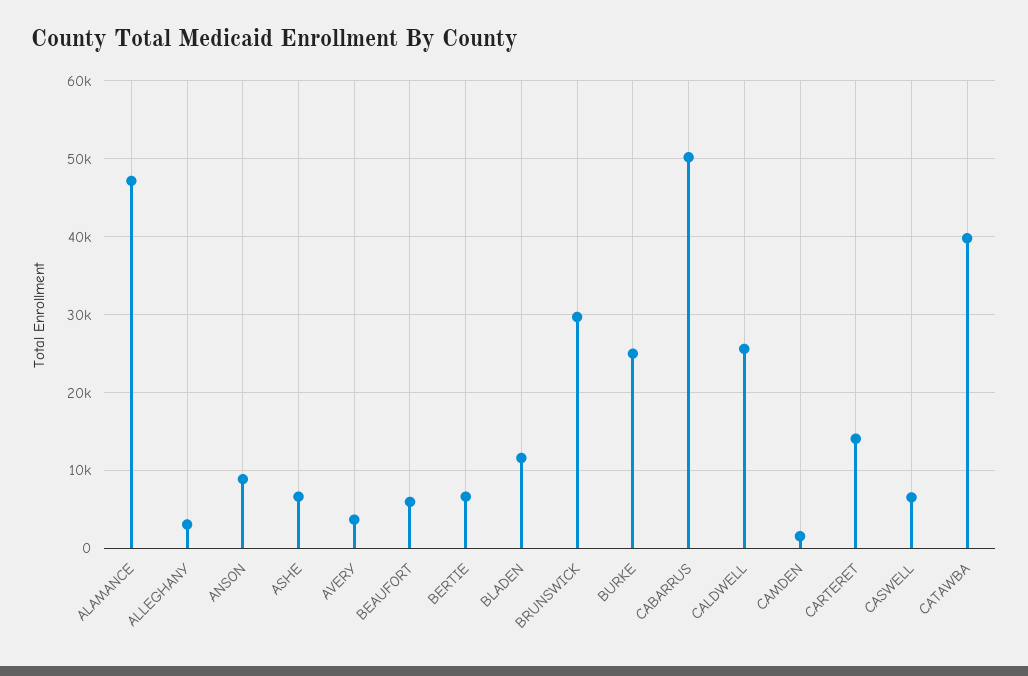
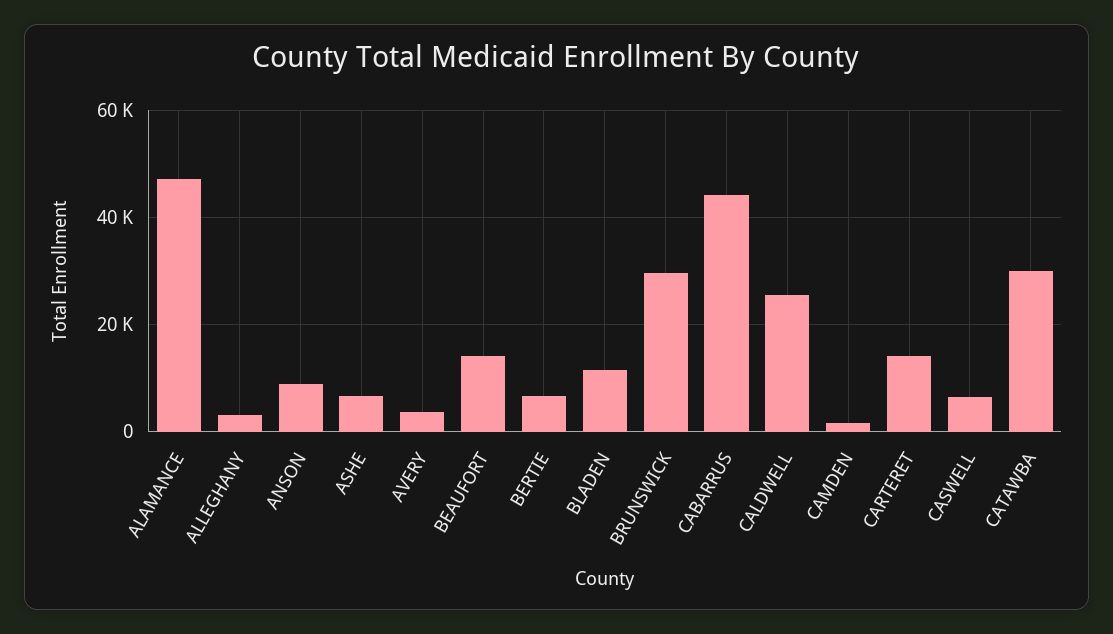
  {
    "ALAMANCE": 47000,
    "ALLEGHANY": 3000,
    "ANSON": 9000,
    "ASHE": 7000,
    "AVERY": 4000,
-   "BEAUFORT": 6000,
+   "BEAUFORT": 14000,
    "BERTIE": 7000,
    "BLADEN": 12000,
    "BRUNSWICK": 30000,
-   "BURKE": 25000,
-   "CABARRUS": 50000,
+   "CABARRUS": 44000,
    "CALDWELL": 26000,
    "CAMDEN": 2000,
    "CARTERET": 14000,
    "CASWELL": 7000,
-   "CATAWBA": 40000
+   "CATAWBA": 30000
  }

